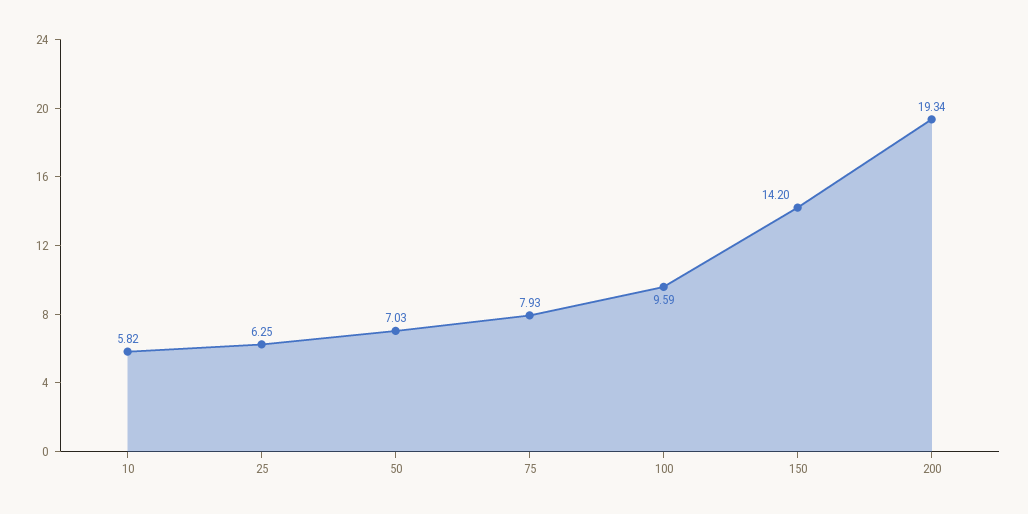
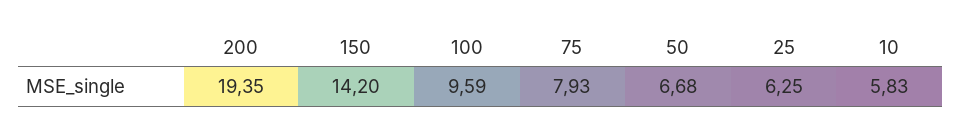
  {
-   "10": 5.82,
+   "10": 5.83,
    "25": 6.25,
-   "50": 7.03,
+   "50": 6.68,
    "75": 7.93,
    "100": 9.59,
    "150": 14.2,
-   "200": 19.34
+   "200": 19.35
  }

